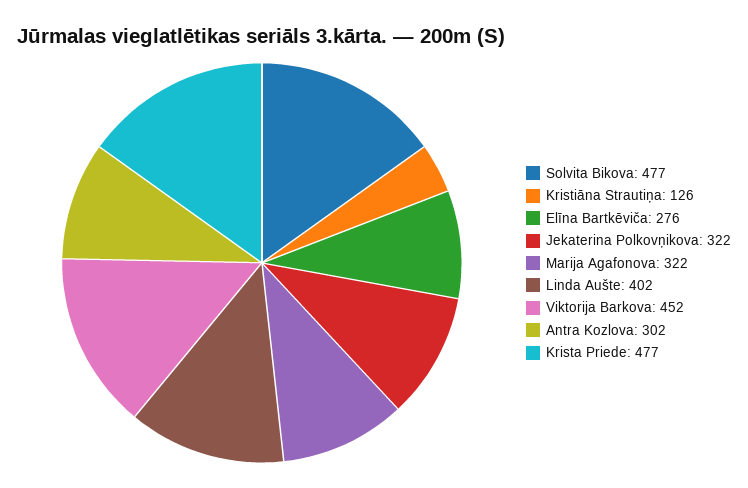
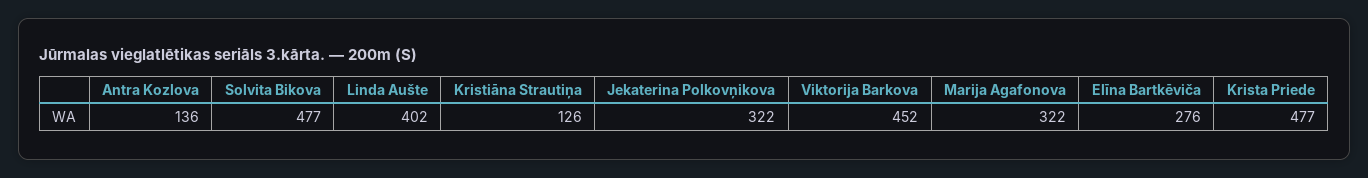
  {
    "Solvita Bikova": 477,
    "Kristiāna Strautiņa": 126,
    "Elīna Bartkēviča": 276,
    "Jekaterina Polkovņikova": 322,
    "Marija Agafonova": 322,
    "Linda Aušte": 402,
    "Viktorija Barkova": 452,
-   "Antra Kozlova": 302,
+   "Antra Kozlova": 136,
    "Krista Priede": 477
  }

